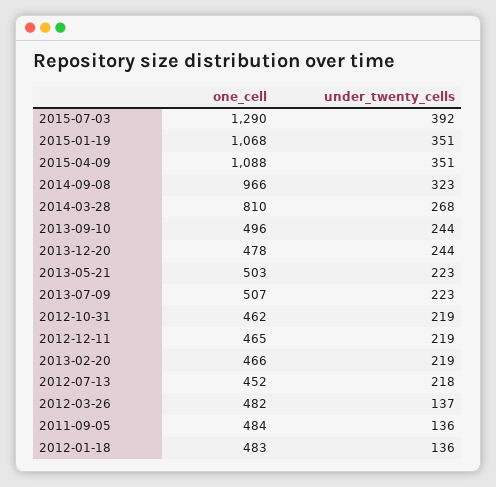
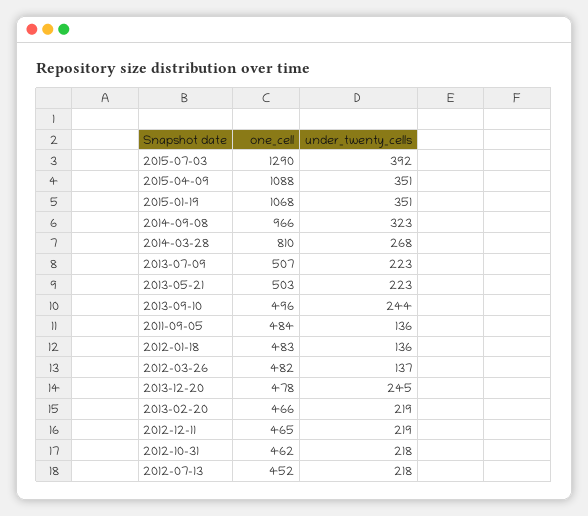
  {
    "one_cell": {
      "2015-07-03": 1290,
      "2015-01-19": 1068,
      "2015-04-09": 1088,
      "2014-09-08": 966,
      "2014-03-28": 810,
      "2013-09-10": 496,
      "2013-12-20": 478,
      "2013-05-21": 503,
      "2013-07-09": 507,
      "2012-10-31": 462,
      "2012-12-11": 465,
      "2013-02-20": 466,
      "2012-07-13": 452,
      "2012-03-26": 482,
      "2011-09-05": 484,
      "2012-01-18": 483
    },
    "under_twenty_cells": {
      "2015-07-03": 392,
      "2015-01-19": 351,
      "2015-04-09": 351,
      "2014-09-08": 323,
      "2014-03-28": 268,
      "2013-09-10": 244,
-     "2013-12-20": 244,
+     "2013-12-20": 245,
      "2013-05-21": 223,
      "2013-07-09": 223,
-     "2012-10-31": 219,
+     "2012-10-31": 218,
      "2012-12-11": 219,
      "2013-02-20": 219,
      "2012-07-13": 218,
      "2012-03-26": 137,
      "2011-09-05": 136,
      "2012-01-18": 136
    }
  }

